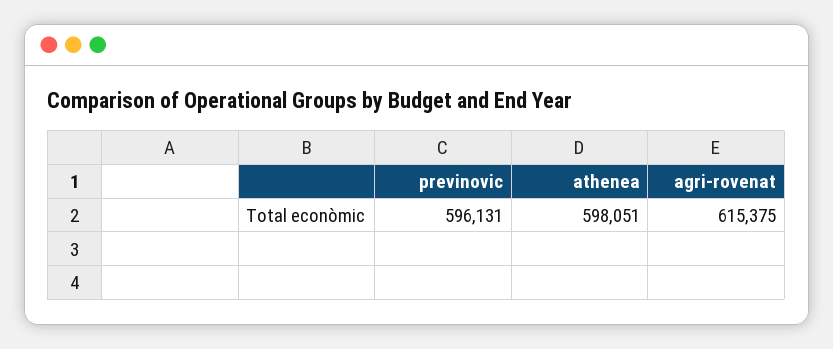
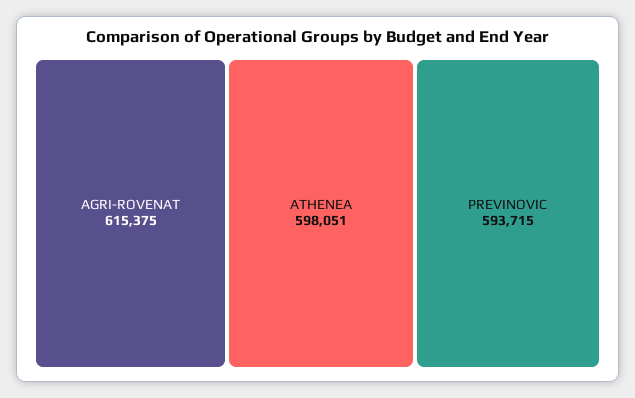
  {
-   "previnovic": 596131,
+   "previnovic": 593715,
    "athenea": 598051,
    "agri-rovenat": 615375
  }

